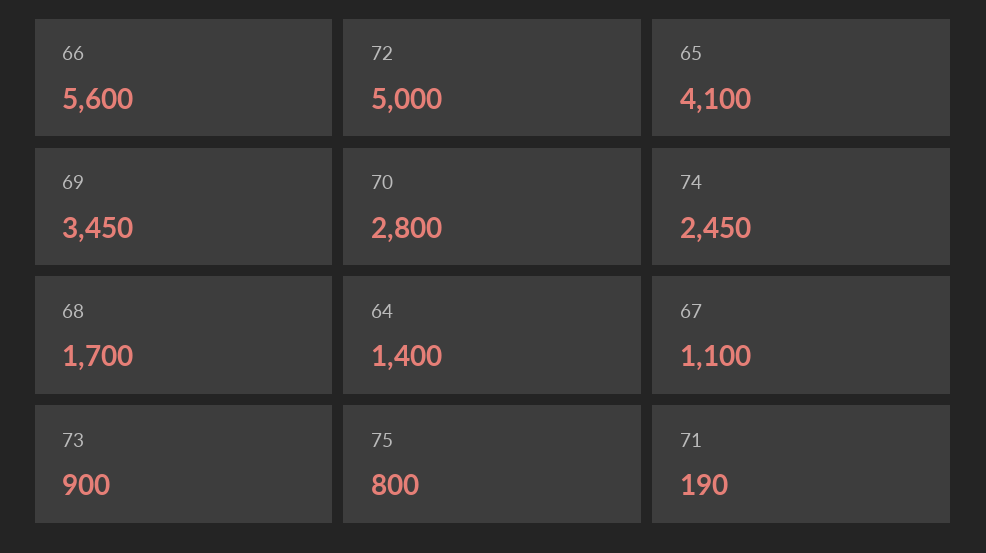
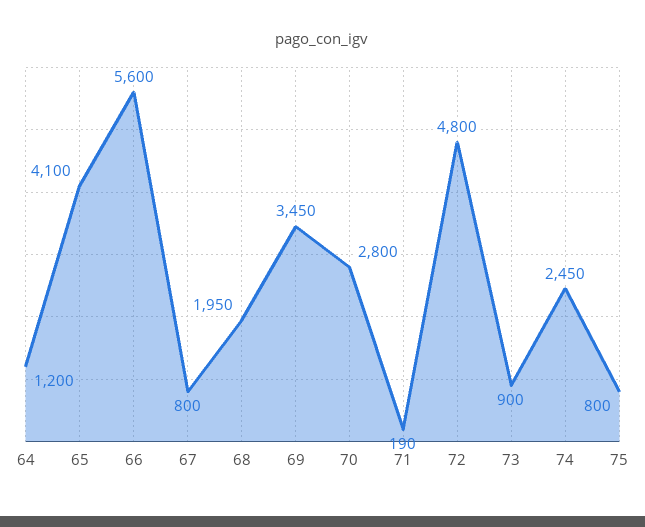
  {
    "66": 5600,
-   "72": 5000,
+   "72": 4800,
    "65": 4100,
    "69": 3450,
    "70": 2800,
    "74": 2450,
-   "68": 1700,
+   "68": 1950,
-   "64": 1400,
+   "64": 1200,
-   "67": 1100,
+   "67": 800,
    "73": 900,
    "75": 800,
    "71": 190
  }

